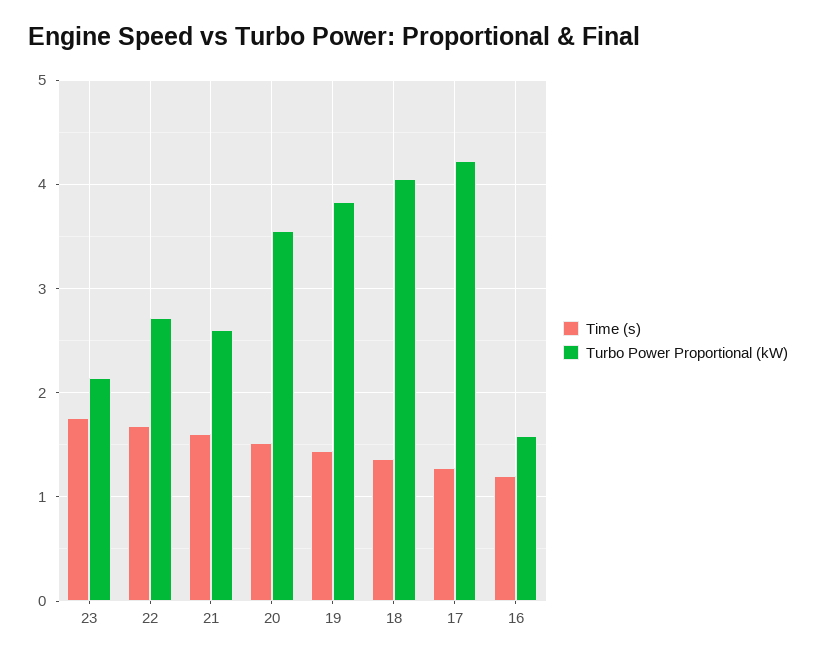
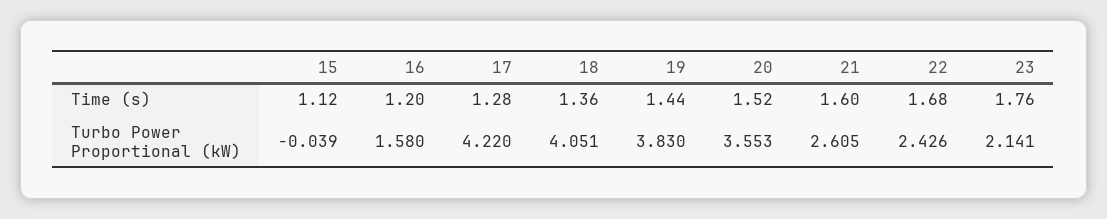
  {
    "Time (s)": {
      "23": 1.76,
      "22": 1.68,
      "21": 1.6,
      "20": 1.52,
      "19": 1.44,
      "18": 1.36,
      "17": 1.28,
-     "16": 1.2
+     "16": 1.2,
+     "15": 1.12
    },
    "Turbo Power Proportional (kW)": {
      "23": 2.141,
-     "22": 2.7,
+     "22": 2.426,
      "21": 2.605,
      "20": 3.553,
      "19": 3.83,
      "18": 4.051,
      "17": 4.22,
-     "16": 1.58
+     "16": 1.58,
+     "15": -0.039
    }
  }

